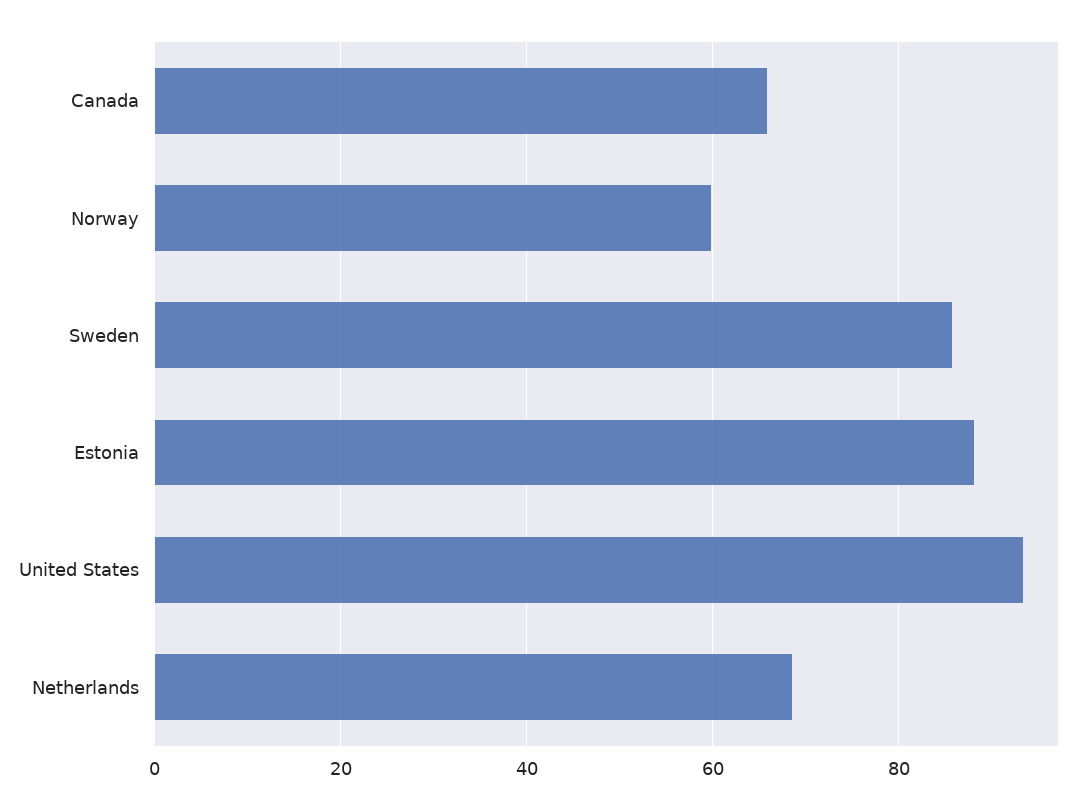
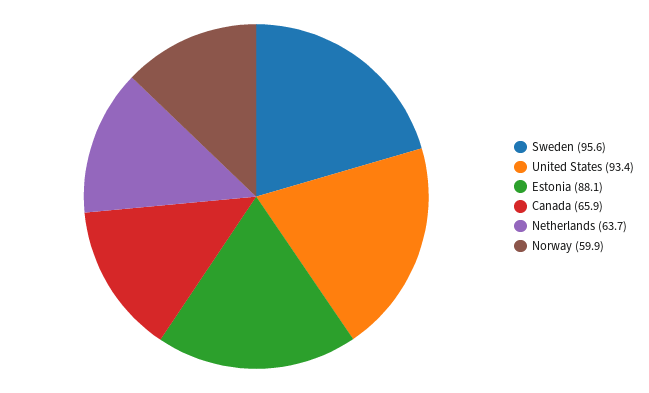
  {
    "Canada": 65.9,
    "Norway": 59.9,
-   "Sweden": 86,
+   "Sweden": 95.6,
    "Estonia": 88.1,
    "United States": 93.4,
-   "Netherlands": 68
+   "Netherlands": 63.7
  }

